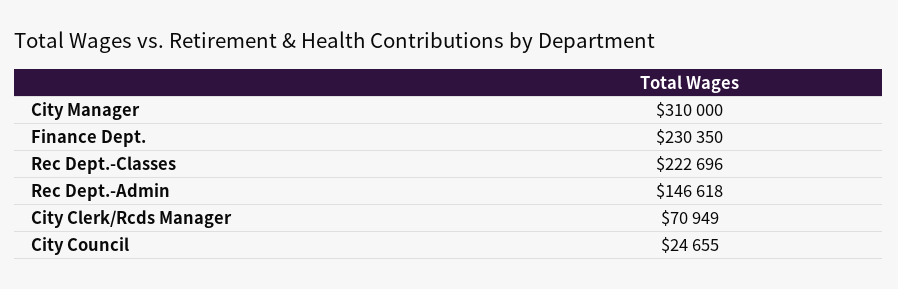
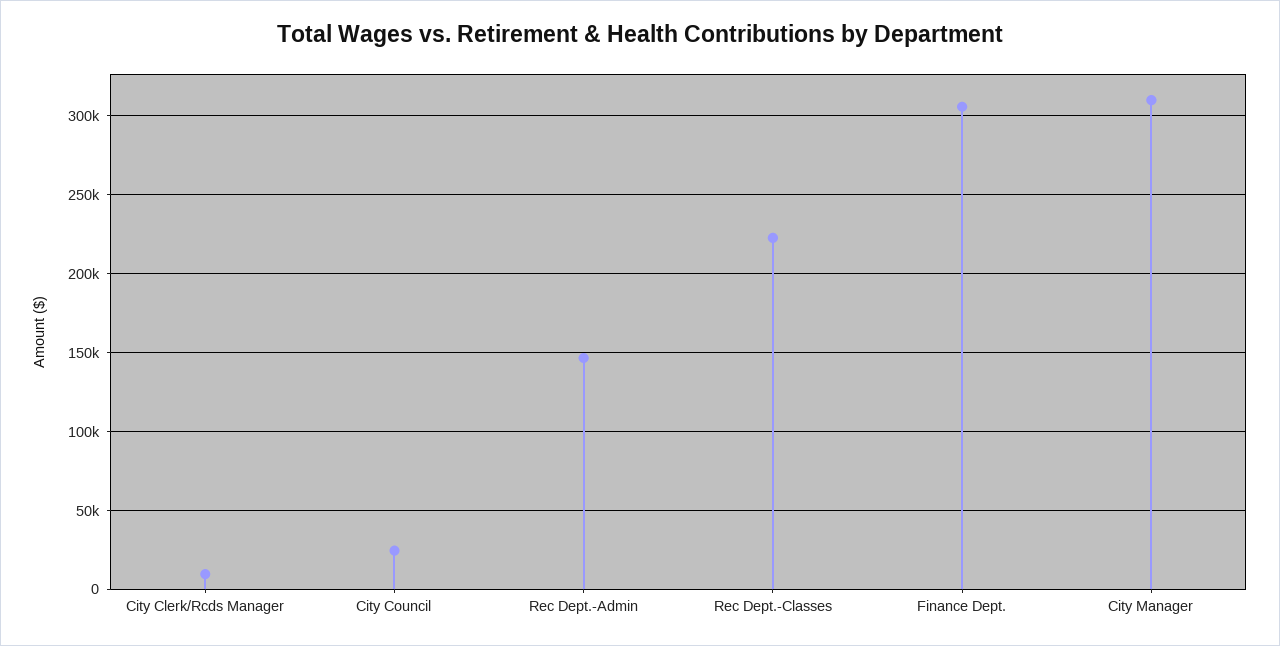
  {
    "City Manager": 310000,
-   "Finance Dept.": 230350,
+   "Finance Dept.": 305000,
    "Rec Dept.-Classes": 222696,
    "Rec Dept.-Admin": 146618,
-   "City Clerk/Rcds Manager": 70949,
+   "City Clerk/Rcds Manager": 10000,
    "City Council": 24655
  }

